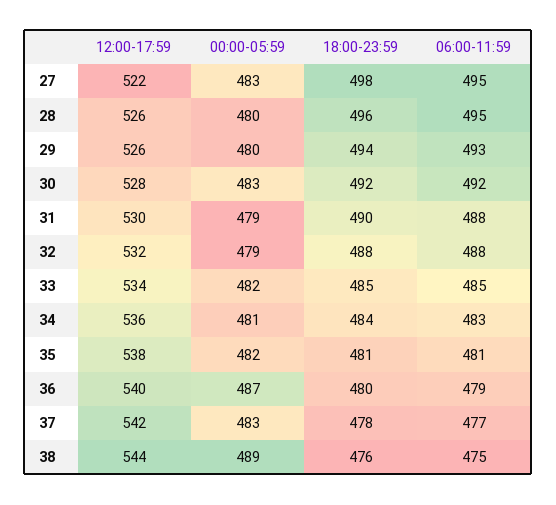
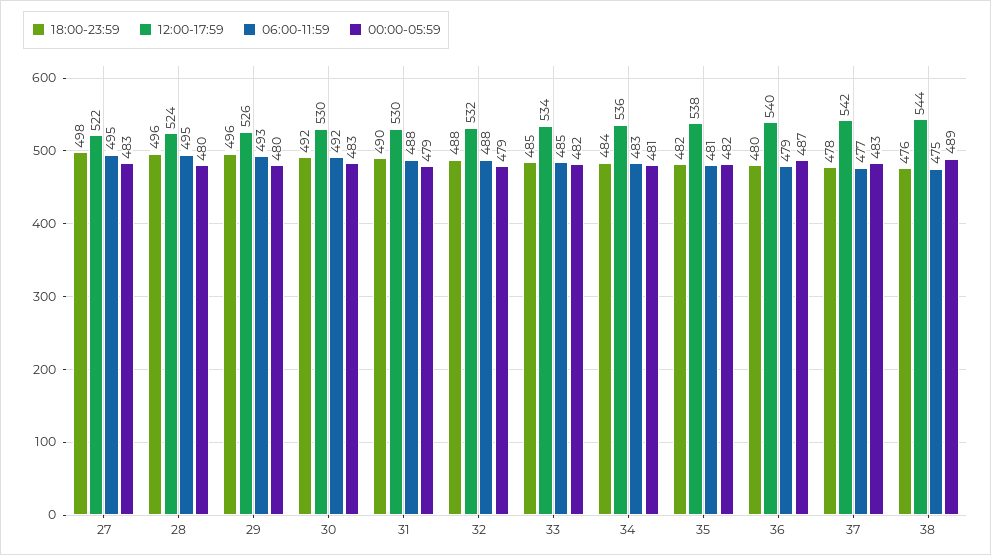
  {
    "12:00-17:59": {
      "27": 522,
-     "28": 526,
+     "28": 524,
      "29": 526,
-     "30": 528,
+     "30": 530,
      "31": 530,
      "32": 532,
      "33": 534,
      "34": 536,
      "35": 538,
      "36": 540,
      "37": 542,
      "38": 544
    },
    "00:00-05:59": {
      "27": 483,
      "28": 480,
      "29": 480,
      "30": 483,
      "31": 479,
      "32": 479,
      "33": 482,
      "34": 481,
      "35": 482,
      "36": 487,
      "37": 483,
      "38": 489
    },
    "18:00-23:59": {
      "27": 498,
      "28": 496,
-     "29": 494,
+     "29": 496,
      "30": 492,
      "31": 490,
      "32": 488,
      "33": 485,
      "34": 484,
-     "35": 481,
+     "35": 482,
      "36": 480,
      "37": 478,
      "38": 476
    },
    "06:00-11:59": {
      "27": 495,
      "28": 495,
      "29": 493,
      "30": 492,
      "31": 488,
      "32": 488,
      "33": 485,
      "34": 483,
      "35": 481,
      "36": 479,
      "37": 477,
      "38": 475
    }
  }

